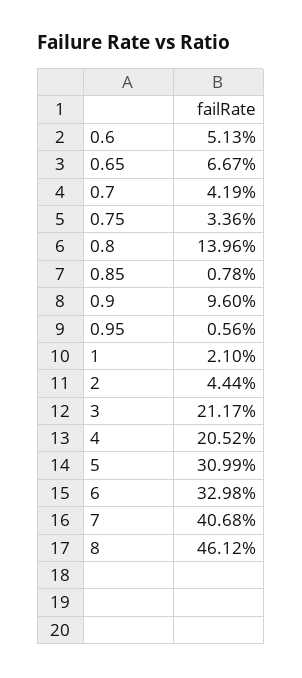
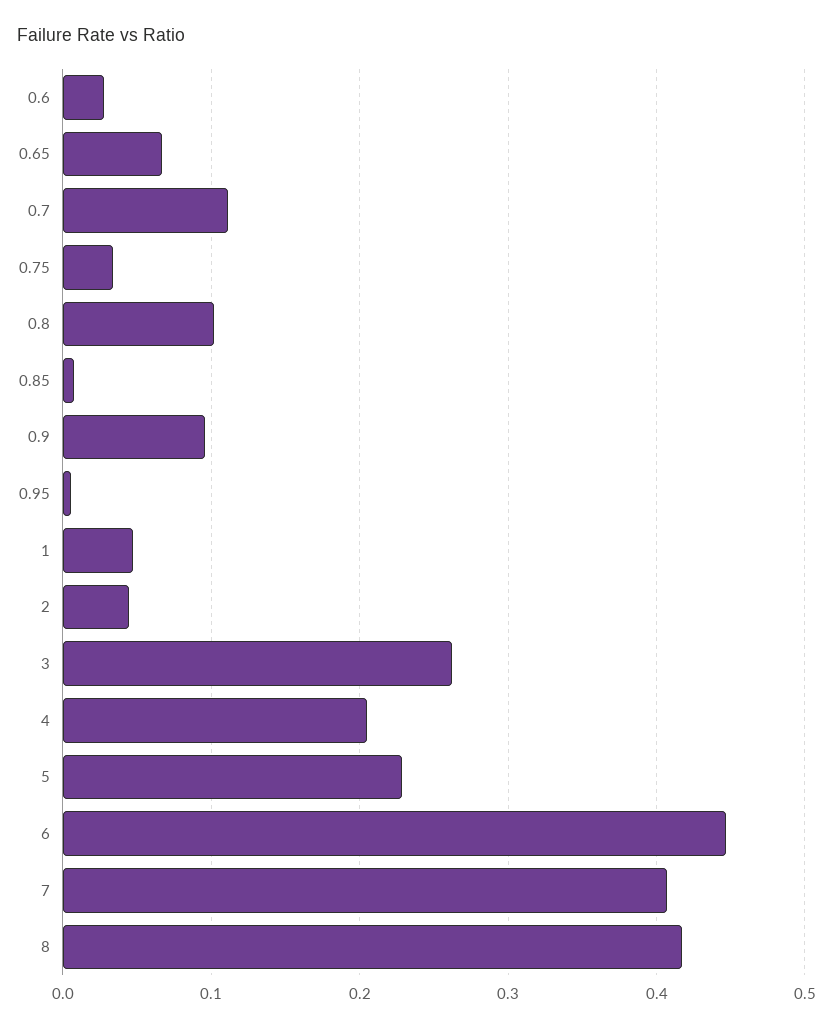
  {
-   "0.6": 0.0513,
+   "0.6": 0.03,
    "0.65": 0.0667,
-   "0.7": 0.0419,
+   "0.7": 0.11,
    "0.75": 0.0336,
-   "0.8": 0.1396,
+   "0.8": 0.1,
    "0.85": 0.0078,
    "0.9": 0.096,
    "0.95": 0.0056,
-   "1": 0.021,
+   "1": 0.05,
    "2": 0.0444,
-   "3": 0.2117,
+   "3": 0.26,
    "4": 0.2052,
-   "5": 0.3099,
+   "5": 0.23,
-   "6": 0.3298,
+   "6": 0.45,
    "7": 0.4068,
-   "8": 0.4612
+   "8": 0.42
  }

